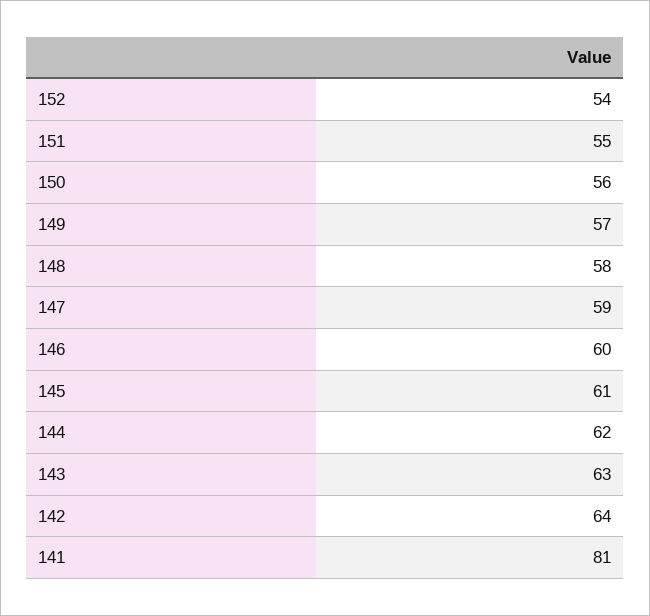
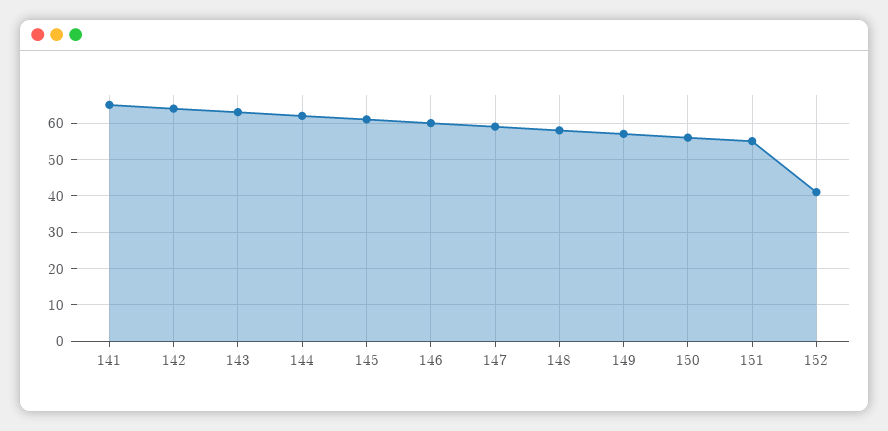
  {
-   "152": 54,
+   "152": 40,
    "151": 55,
    "150": 56,
    "149": 57,
    "148": 58,
    "147": 59,
    "146": 60,
    "145": 61,
    "144": 62,
    "143": 63,
    "142": 64,
-   "141": 81
+   "141": 65
  }

